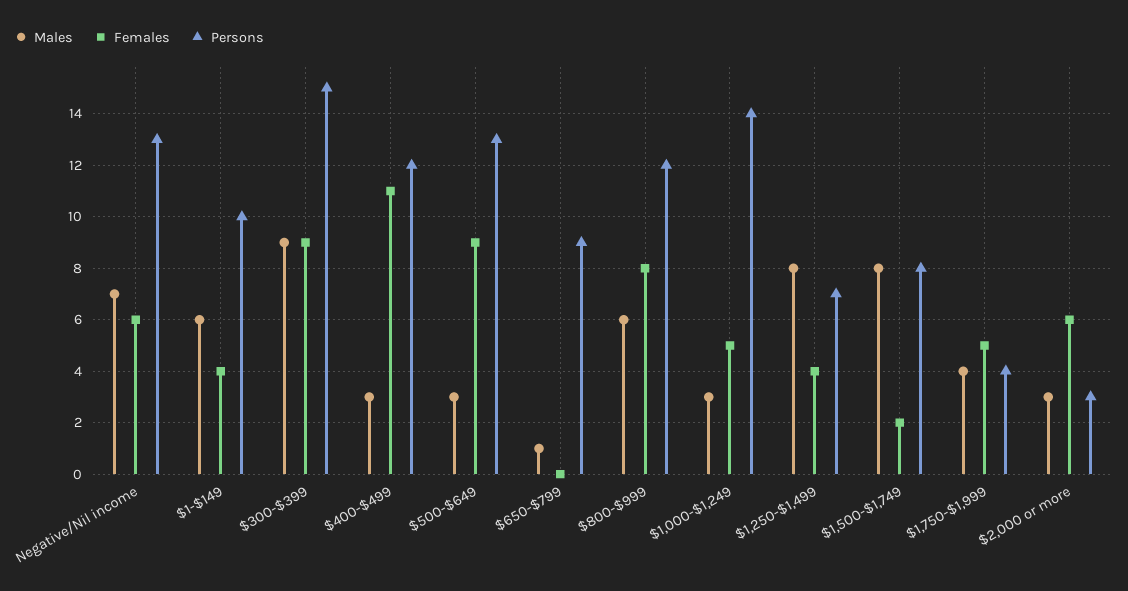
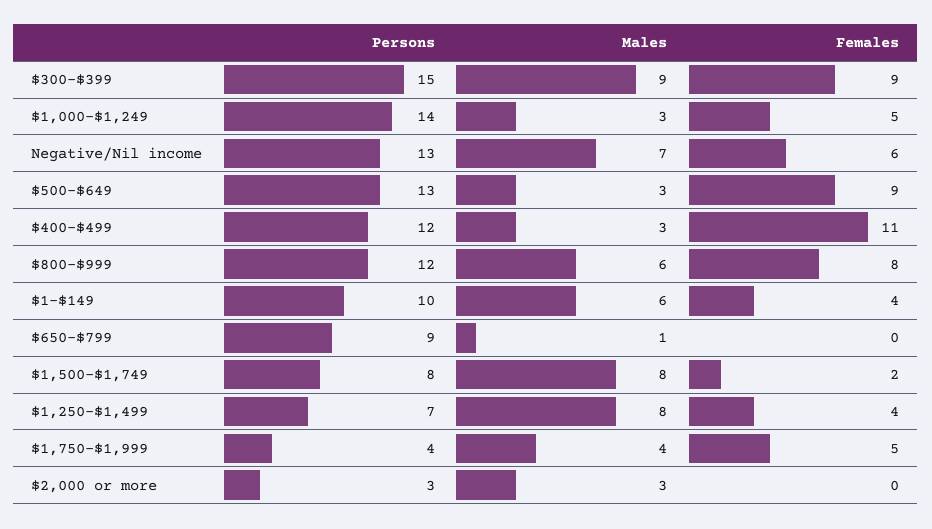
  {
    "Males": {
      "Negative/Nil income": 7,
      "$1-$149": 6,
      "$300-$399": 9,
      "$400-$499": 3,
      "$500-$649": 3,
      "$650-$799": 1,
      "$800-$999": 6,
      "$1,000-$1,249": 3,
      "$1,250-$1,499": 8,
      "$1,500-$1,749": 8,
      "$1,750-$1,999": 4,
      "$2,000 or more": 3
    },
    "Females": {
      "Negative/Nil income": 6,
      "$1-$149": 4,
      "$300-$399": 9,
      "$400-$499": 11,
      "$500-$649": 9,
      "$650-$799": 0,
      "$800-$999": 8,
      "$1,000-$1,249": 5,
      "$1,250-$1,499": 4,
      "$1,500-$1,749": 2,
      "$1,750-$1,999": 5,
-     "$2,000 or more": 6
+     "$2,000 or more": 0
    },
    "Persons": {
      "Negative/Nil income": 13,
      "$1-$149": 10,
      "$300-$399": 15,
      "$400-$499": 12,
      "$500-$649": 13,
      "$650-$799": 9,
      "$800-$999": 12,
      "$1,000-$1,249": 14,
      "$1,250-$1,499": 7,
      "$1,500-$1,749": 8,
      "$1,750-$1,999": 4,
      "$2,000 or more": 3
    }
  }

